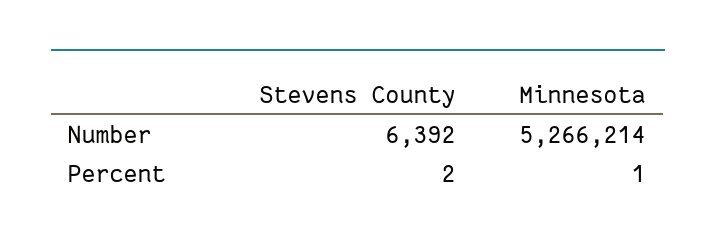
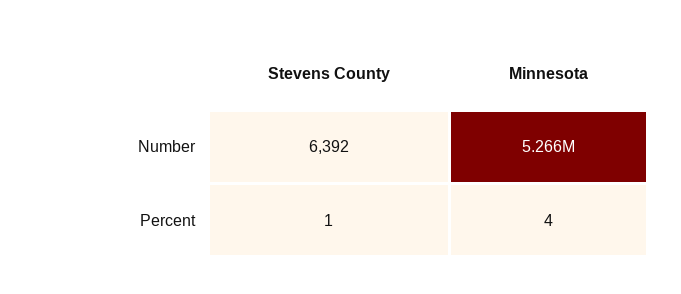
  {
    "Stevens County": {
      "Number": 6392,
-     "Percent": 2
+     "Percent": 1
    },
    "Minnesota": {
      "Number": 5266214,
-     "Percent": 1
+     "Percent": 4
    }
  }

